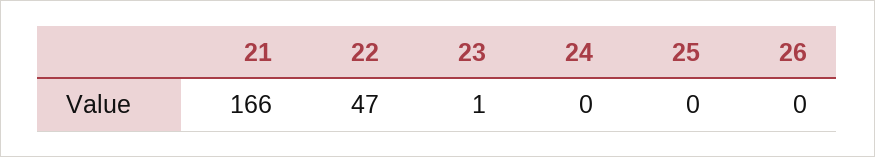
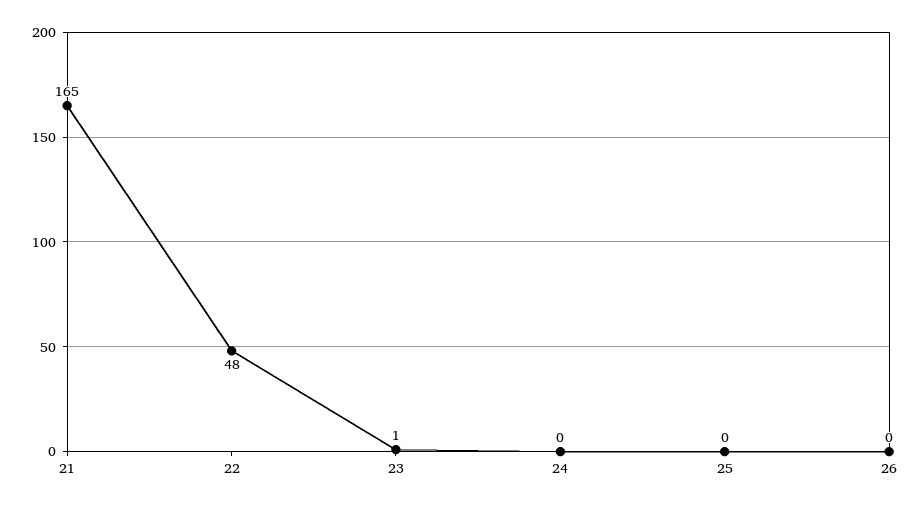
  {
-   "21": 166,
+   "21": 165,
-   "22": 47,
+   "22": 48,
    "23": 1,
    "24": 0,
    "25": 0,
    "26": 0
  }

